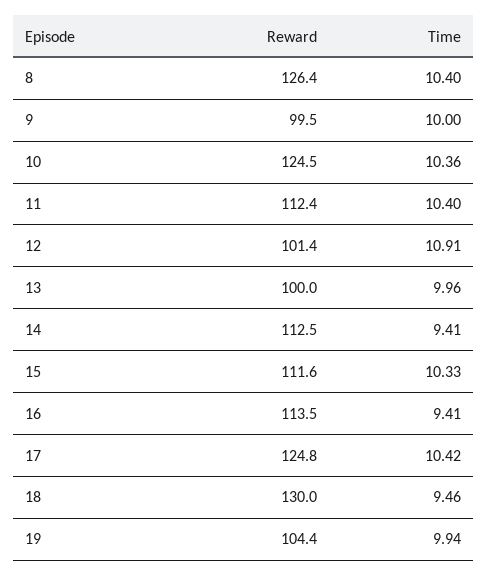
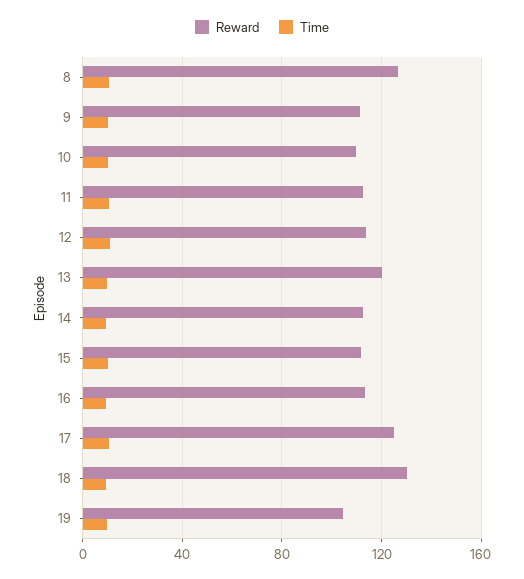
  {
    "Reward": {
      "8": 126.4,
-     "9": 99.5,
+     "9": 110,
-     "10": 124.5,
+     "10": 110,
      "11": 112.4,
-     "12": 101.4,
+     "12": 115,
-     "13": 100,
+     "13": 120,
      "14": 112.5,
      "15": 111.6,
      "16": 113.5,
      "17": 124.8,
      "18": 130,
      "19": 104.4
    },
    "Time": {
      "8": 10.4,
      "9": 10,
      "10": 10.36,
      "11": 10.4,
      "12": 10.91,
      "13": 9.96,
      "14": 9.41,
      "15": 10.33,
      "16": 9.41,
      "17": 10.42,
      "18": 9.46,
      "19": 9.94
    }
  }

